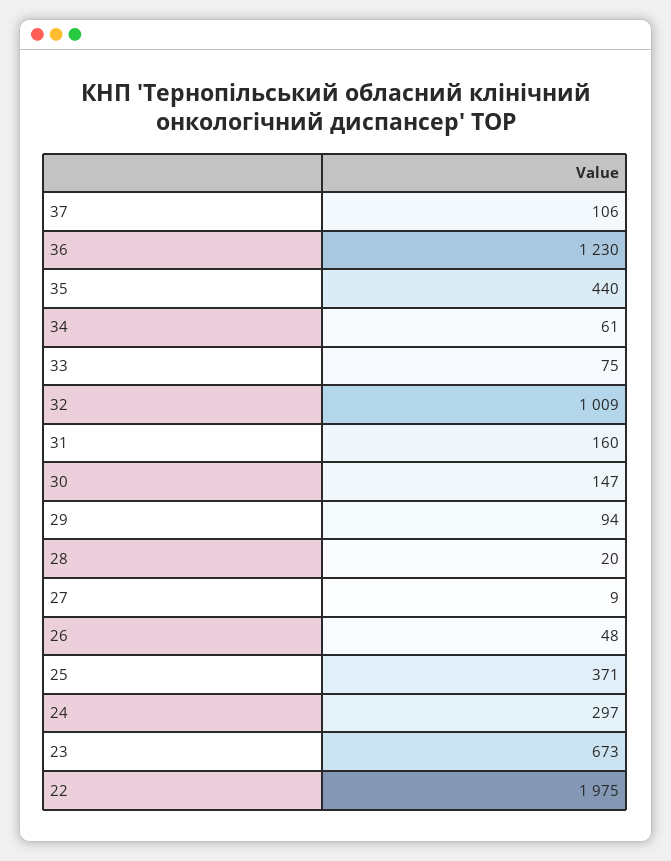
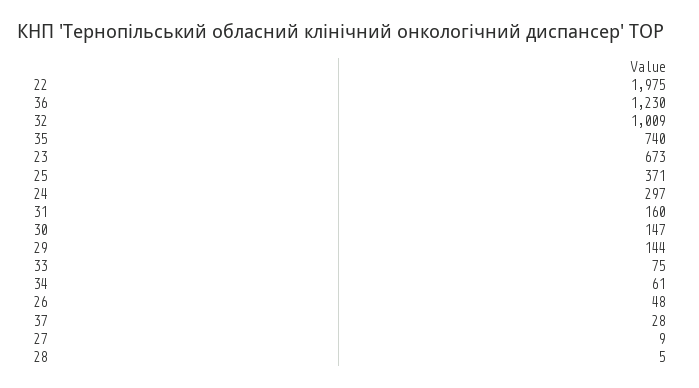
  {
-   "37": 106,
+   "37": 28,
    "36": 1230,
-   "35": 440,
+   "35": 740,
    "34": 61,
    "33": 75,
    "32": 1009,
    "31": 160,
    "30": 147,
-   "29": 94,
+   "29": 144,
-   "28": 20,
+   "28": 5,
    "27": 9,
    "26": 48,
    "25": 371,
    "24": 297,
    "23": 673,
    "22": 1975
  }

